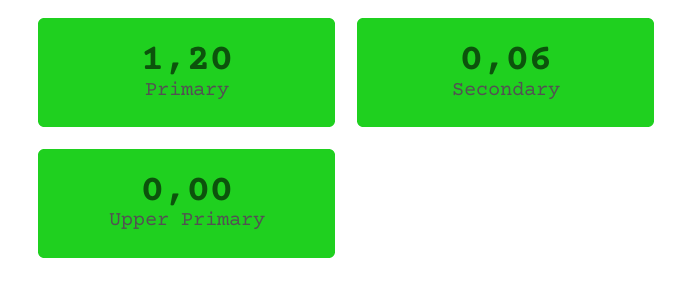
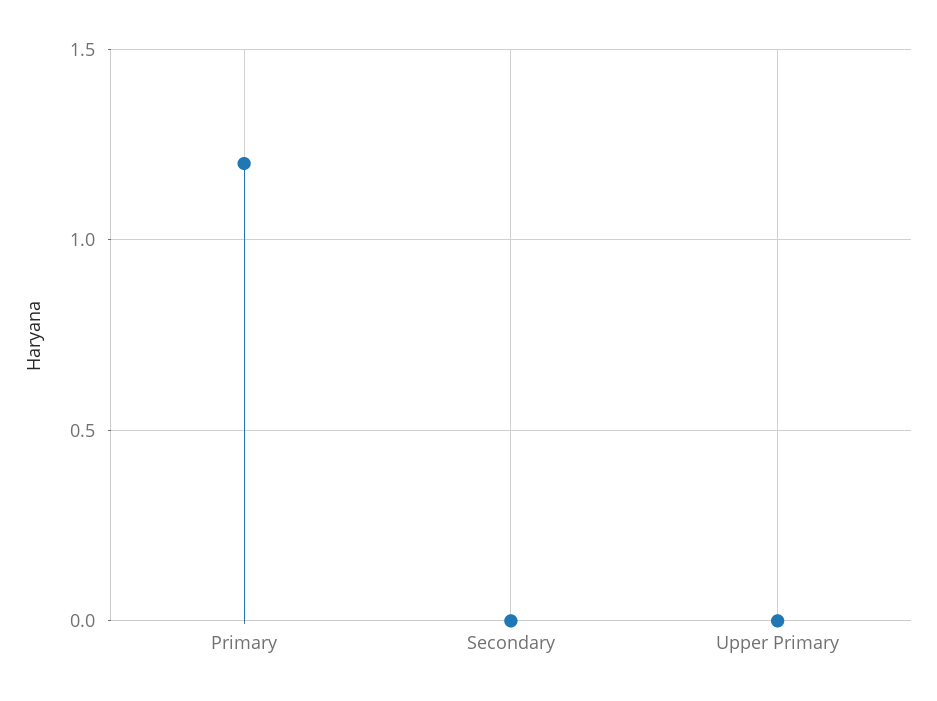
  {
    "Primary": 1.2,
-   "Secondary": 0.06,
+   "Secondary": 0,
    "Upper Primary": 0
  }

